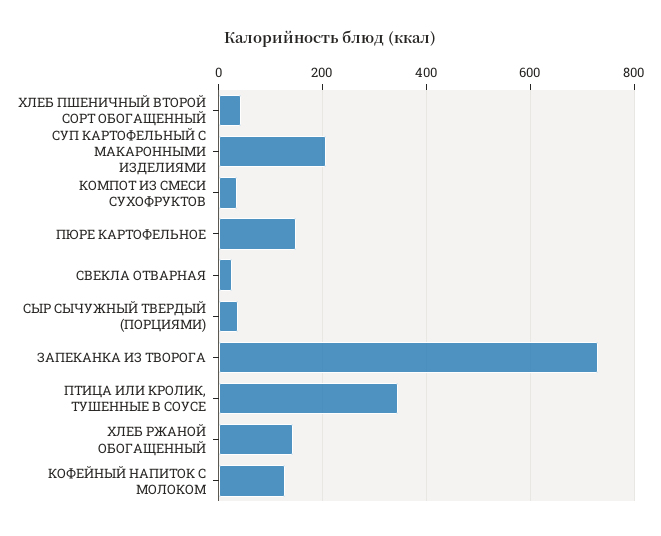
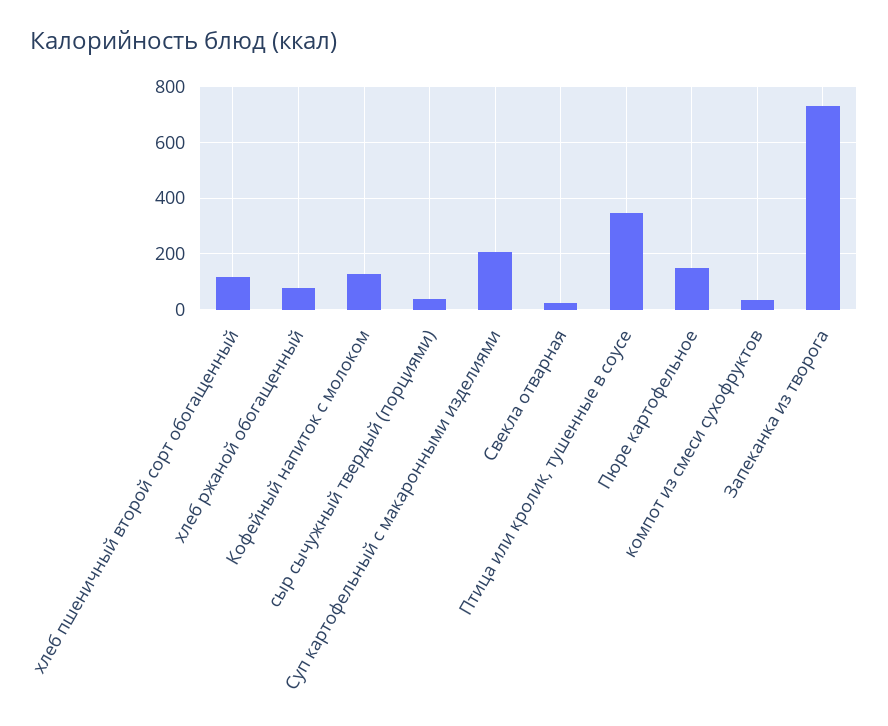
  {
-   "ХЛЕБ ПШЕНИЧНЫЙ ВТОРОЙ СОРТ ОБОГАЩЕННЫЙ": 40,
+   "ХЛЕБ ПШЕНИЧНЫЙ ВТОРОЙ СОРТ ОБОГАЩЕННЫЙ": 125,
    "СУП КАРТОФЕЛЬНЫЙ С МАКАРОННЫМИ ИЗДЕЛИЯМИ": 200,
    "КОМПОТ ИЗ СМЕСИ СУХОФРУКТОВ": 40,
    "ПЮРЕ КАРТОФЕЛЬНОЕ": 160,
    "СВЕКЛА ОТВАРНАЯ": 20,
    "СЫР СЫЧУЖНЫЙ ТВЕРДЫЙ (ПОРЦИЯМИ)": 40,
    "ЗАПЕКАНКА ИЗ ТВОРОГА": 740,
    "ПТИЦА ИЛИ КРОЛИК, ТУШЕННЫЕ В СОУСЕ": 340,
-   "ХЛЕБ РЖАНОЙ ОБОГАЩЕННЫЙ": 140,
+   "ХЛЕБ РЖАНОЙ ОБОГАЩЕННЫЙ": 75,
    "КОФЕЙНЫЙ НАПИТОК С МОЛОКОМ": 120
  }

